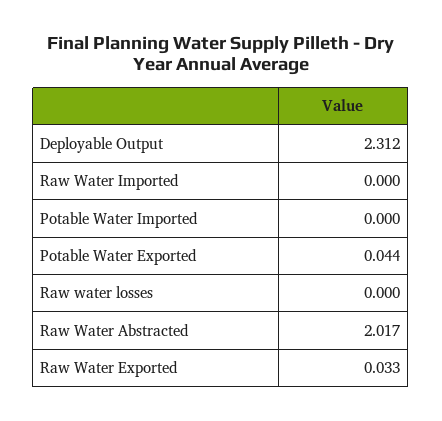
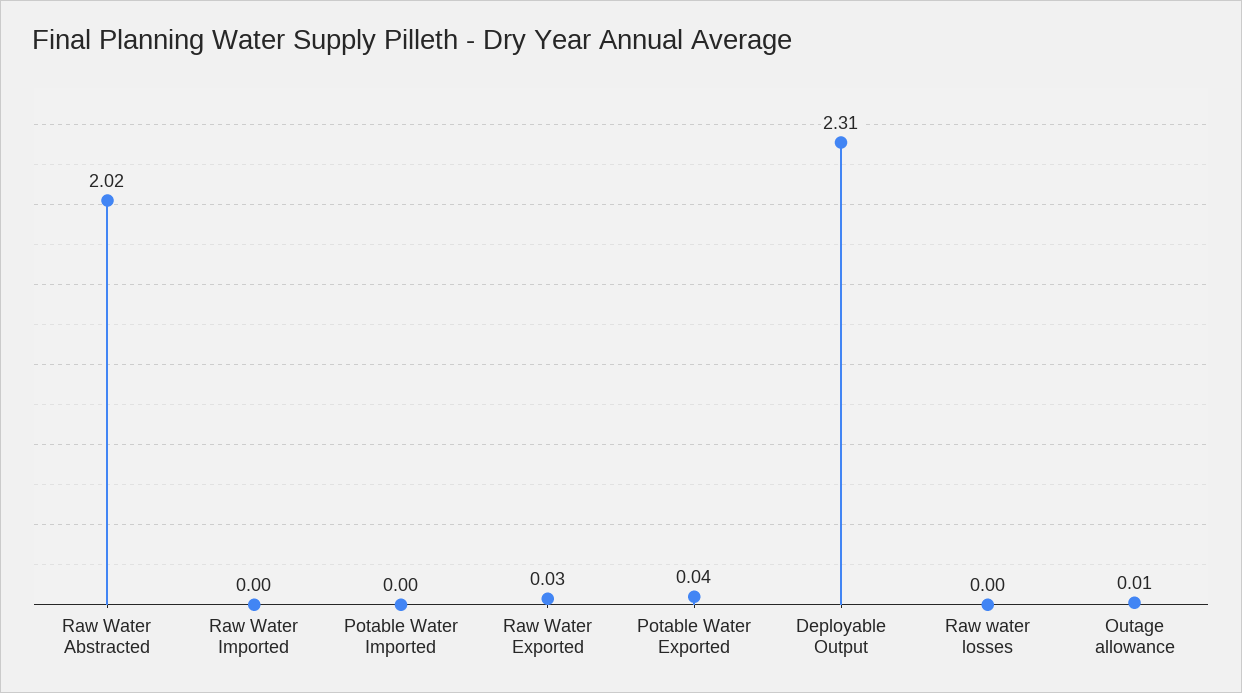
  {
    "Deployable Output": 2.312,
    "Raw Water Imported": 0,
    "Potable Water Imported": 0,
    "Potable Water Exported": 0.044,
    "Raw water losses": 0,
    "Raw Water Abstracted": 2.017,
-   "Raw Water Exported": 0.033
+   "Raw Water Exported": 0.033,
+   "Outage allowance": 0.01
  }

